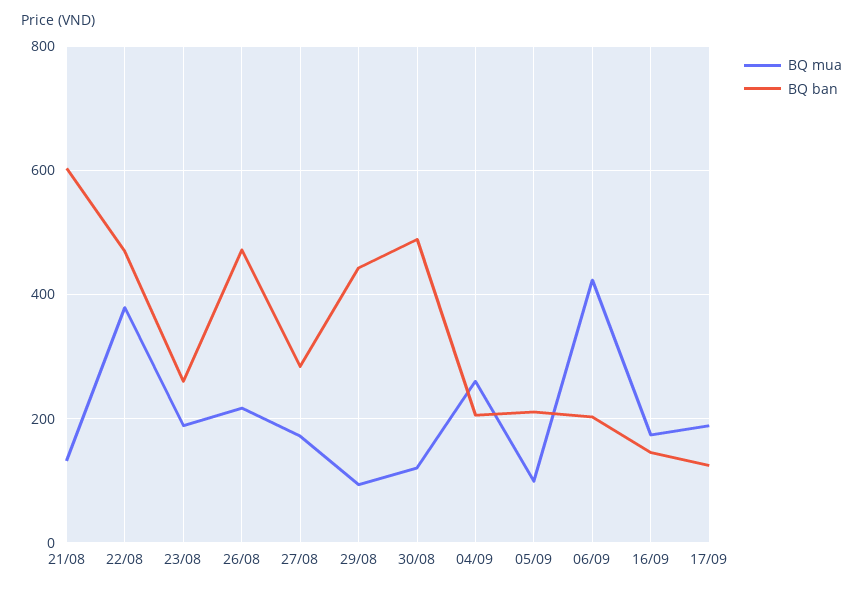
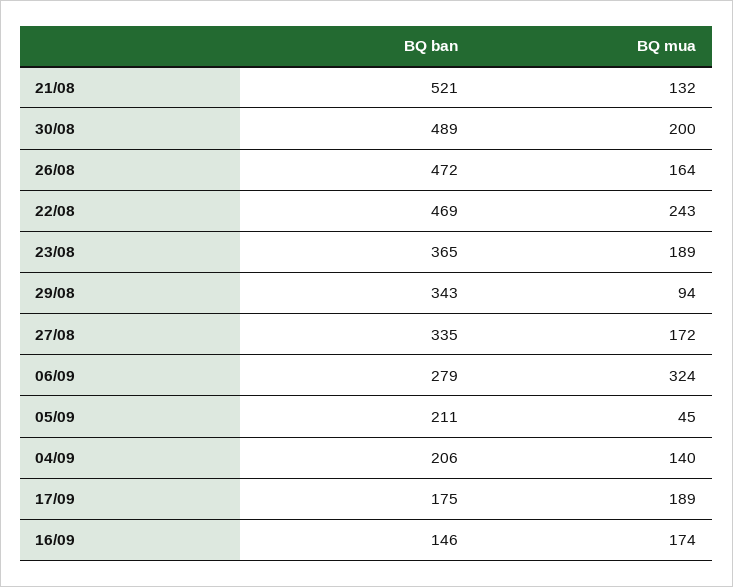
  {
    "BQ mua": {
      "21/08": 132,
-     "22/08": 380,
+     "22/08": 243,
      "23/08": 189,
-     "26/08": 220,
+     "26/08": 164,
      "27/08": 172,
      "29/08": 94,
-     "30/08": 120,
+     "30/08": 200,
-     "04/09": 260,
+     "04/09": 140,
-     "05/09": 100,
+     "05/09": 45,
-     "06/09": 420,
+     "06/09": 324,
      "16/09": 174,
      "17/09": 189
    },
    "BQ ban": {
-     "21/08": 600,
+     "21/08": 521,
      "22/08": 469,
-     "23/08": 260,
+     "23/08": 365,
      "26/08": 472,
-     "27/08": 280,
+     "27/08": 335,
-     "29/08": 440,
+     "29/08": 343,
      "30/08": 489,
      "04/09": 206,
      "05/09": 211,
-     "06/09": 200,
+     "06/09": 279,
      "16/09": 146,
-     "17/09": 120
+     "17/09": 175
    }
  }

